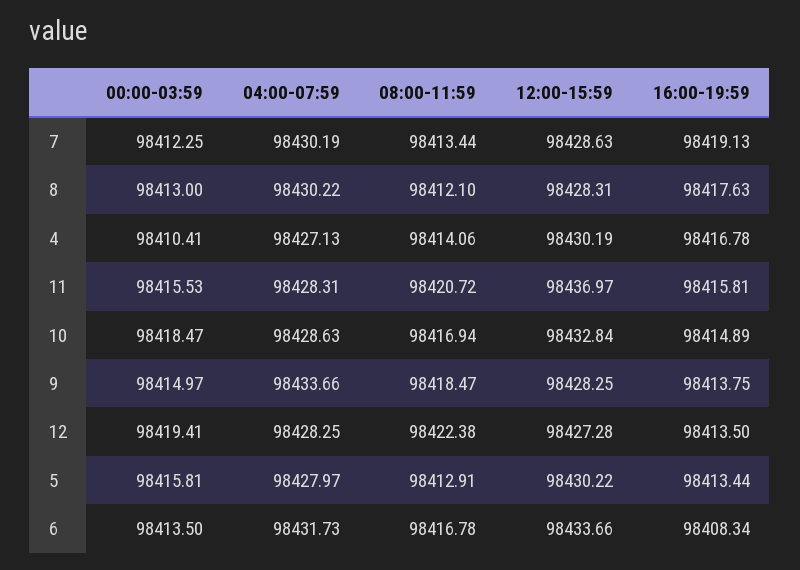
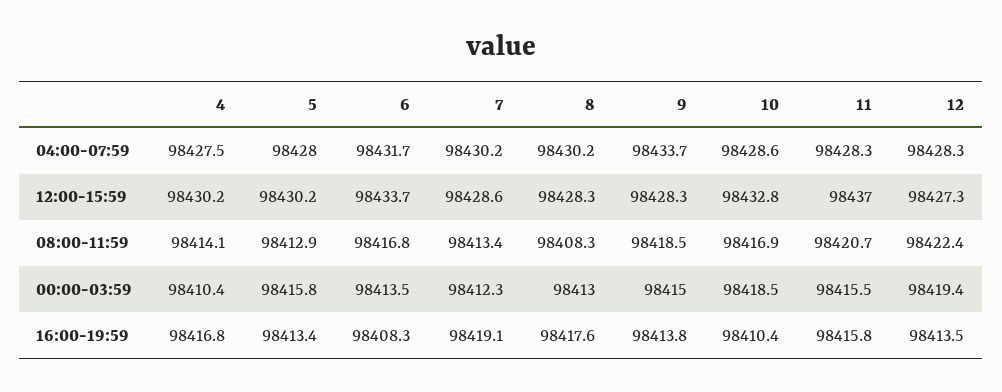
  {
    "00:00-03:59": {
      "7": 98412.25,
      "8": 98413,
      "4": 98410.41,
      "11": 98415.53,
      "10": 98418.47,
      "9": 98414.97,
      "12": 98419.41,
      "5": 98415.81,
      "6": 98413.5
    },
    "04:00-07:59": {
      "7": 98430.19,
      "8": 98430.22,
-     "4": 98427.13,
+     "4": 98427.5,
      "11": 98428.31,
      "10": 98428.63,
      "9": 98433.66,
      "12": 98428.25,
      "5": 98427.97,
      "6": 98431.73
    },
    "08:00-11:59": {
      "7": 98413.44,
-     "8": 98412.1,
+     "8": 98408.3,
      "4": 98414.06,
      "11": 98420.72,
      "10": 98416.94,
      "9": 98418.47,
      "12": 98422.38,
      "5": 98412.91,
      "6": 98416.78
    },
    "12:00-15:59": {
      "7": 98428.63,
      "8": 98428.31,
      "4": 98430.19,
      "11": 98436.97,
      "10": 98432.84,
      "9": 98428.25,
      "12": 98427.28,
      "5": 98430.22,
      "6": 98433.66
    },
    "16:00-19:59": {
      "7": 98419.13,
      "8": 98417.63,
      "4": 98416.78,
      "11": 98415.81,
-     "10": 98414.89,
+     "10": 98410.4,
      "9": 98413.75,
      "12": 98413.5,
      "5": 98413.44,
      "6": 98408.34
    }
  }

